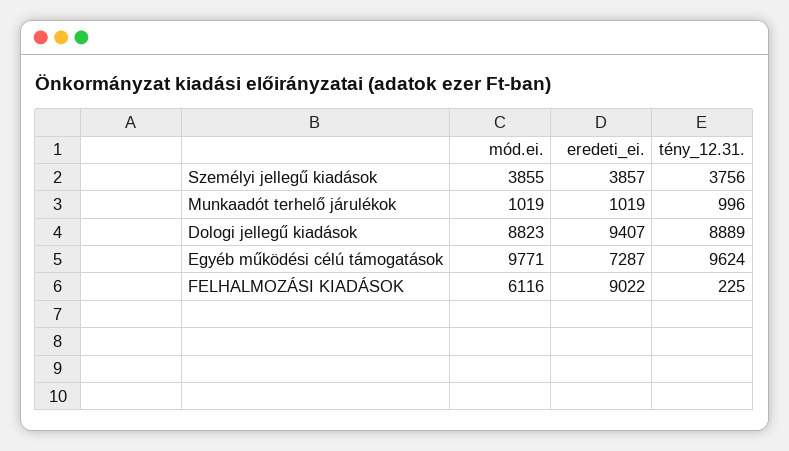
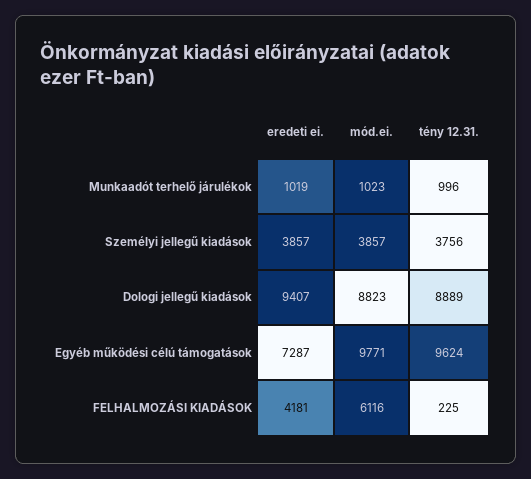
  {
    "mód.ei.": {
-     "Személyi jellegű kiadások": 3855,
+     "Személyi jellegű kiadások": 3857,
-     "Munkaadót terhelő járulékok": 1019,
+     "Munkaadót terhelő járulékok": 1023,
      "Dologi jellegű kiadások": 8823,
      "Egyéb működési célú támogatások": 9771,
      "FELHALMOZÁSI KIADÁSOK": 6116
    },
    "eredeti_ei.": {
      "Személyi jellegű kiadások": 3857,
      "Munkaadót terhelő járulékok": 1019,
      "Dologi jellegű kiadások": 9407,
      "Egyéb működési célú támogatások": 7287,
-     "FELHALMOZÁSI KIADÁSOK": 9022
+     "FELHALMOZÁSI KIADÁSOK": 4181
    },
    "tény_12.31.": {
      "Személyi jellegű kiadások": 3756,
      "Munkaadót terhelő járulékok": 996,
      "Dologi jellegű kiadások": 8889,
      "Egyéb működési célú támogatások": 9624,
      "FELHALMOZÁSI KIADÁSOK": 225
    }
  }

